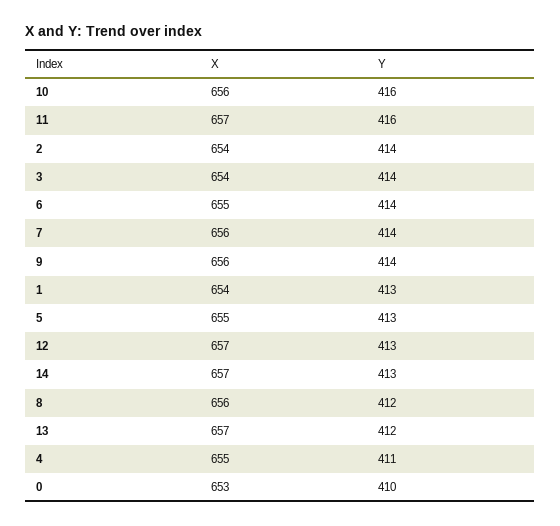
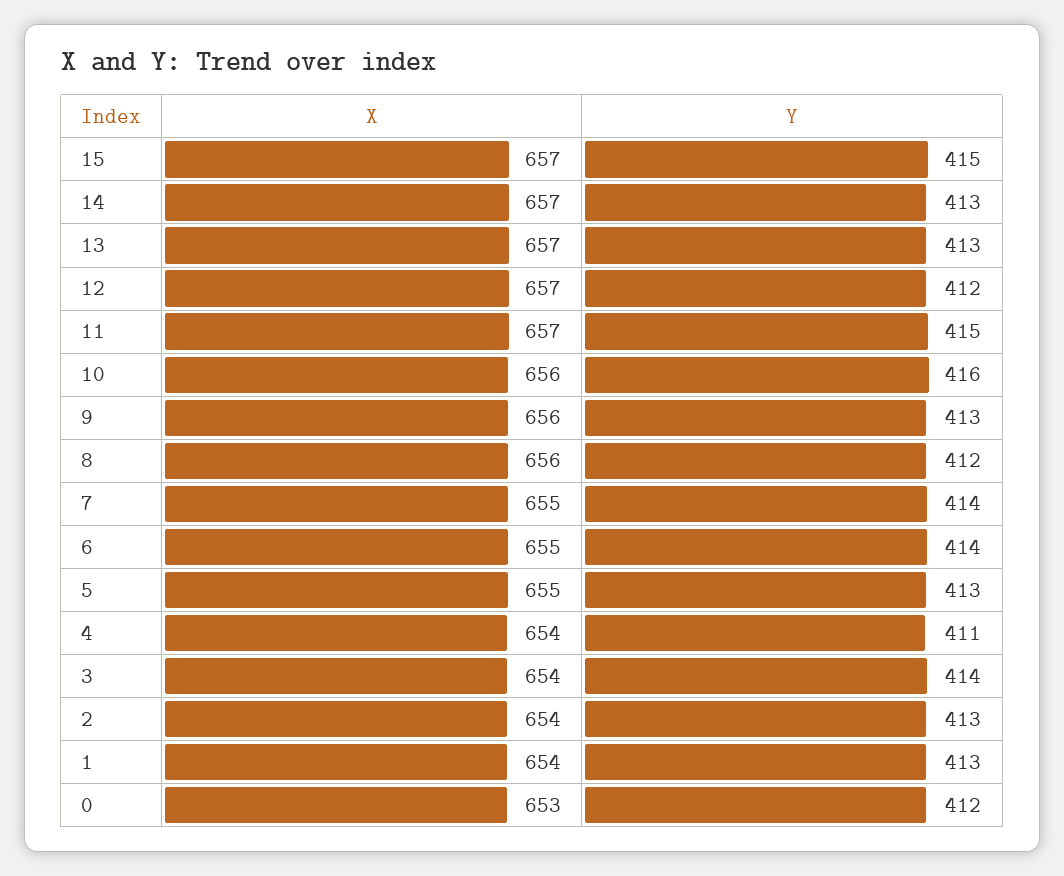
  {
    "X": {
      "10": 656,
      "11": 657,
      "2": 654,
      "3": 654,
      "6": 655,
-     "7": 656,
+     "7": 655,
      "9": 656,
      "1": 654,
      "5": 655,
      "12": 657,
      "14": 657,
      "8": 656,
      "13": 657,
-     "4": 655,
+     "4": 654,
-     "0": 653
+     "0": 653,
+     "15": 657
    },
    "Y": {
      "10": 416,
-     "11": 416,
+     "11": 415,
-     "2": 414,
+     "2": 413,
      "3": 414,
      "6": 414,
      "7": 414,
-     "9": 414,
+     "9": 413,
      "1": 413,
      "5": 413,
-     "12": 413,
+     "12": 412,
      "14": 413,
      "8": 412,
-     "13": 412,
+     "13": 413,
      "4": 411,
-     "0": 410
+     "0": 412,
+     "15": 415
    }
  }

